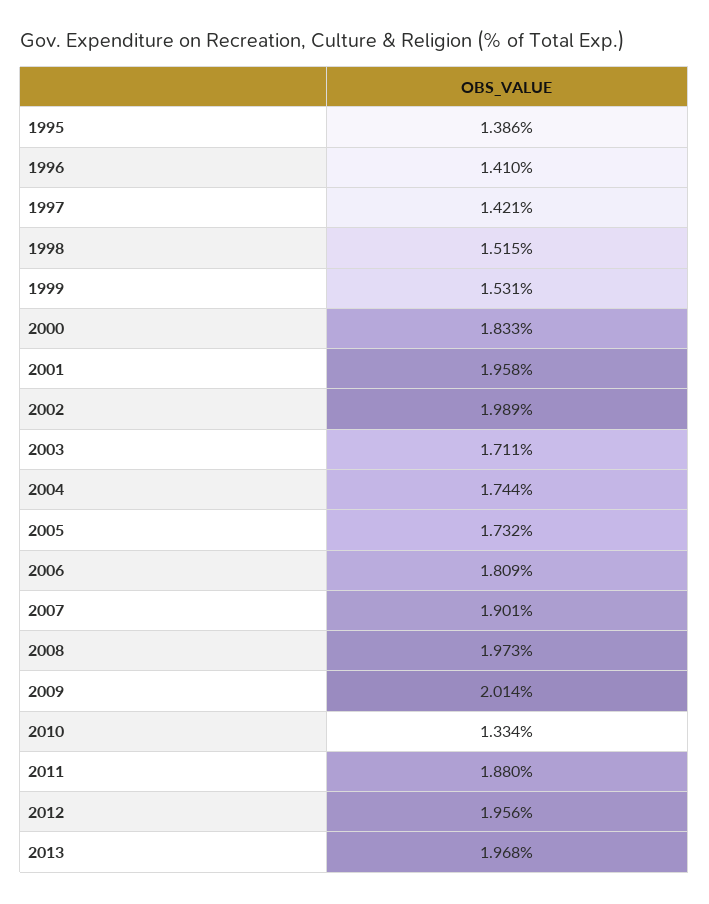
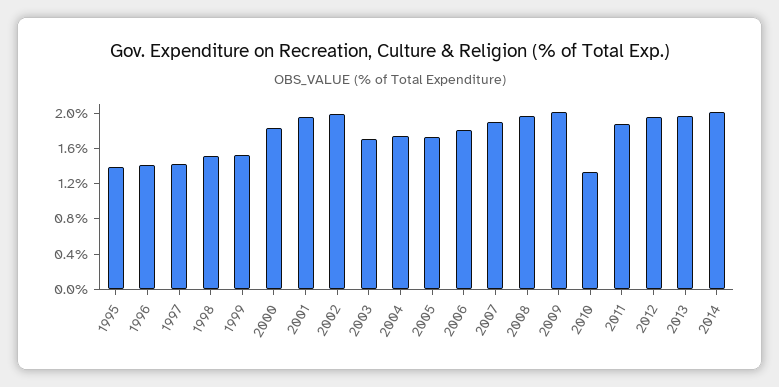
  {
    "1995": 1.386,
    "1996": 1.41,
    "1997": 1.421,
    "1998": 1.515,
    "1999": 1.531,
    "2000": 1.833,
    "2001": 1.958,
    "2002": 1.989,
    "2003": 1.711,
    "2004": 1.744,
    "2005": 1.732,
    "2006": 1.809,
    "2007": 1.901,
    "2008": 1.973,
    "2009": 2.014,
    "2010": 1.334,
    "2011": 1.88,
    "2012": 1.956,
-   "2013": 1.968
+   "2013": 1.968,
+   "2014": 2
  }

